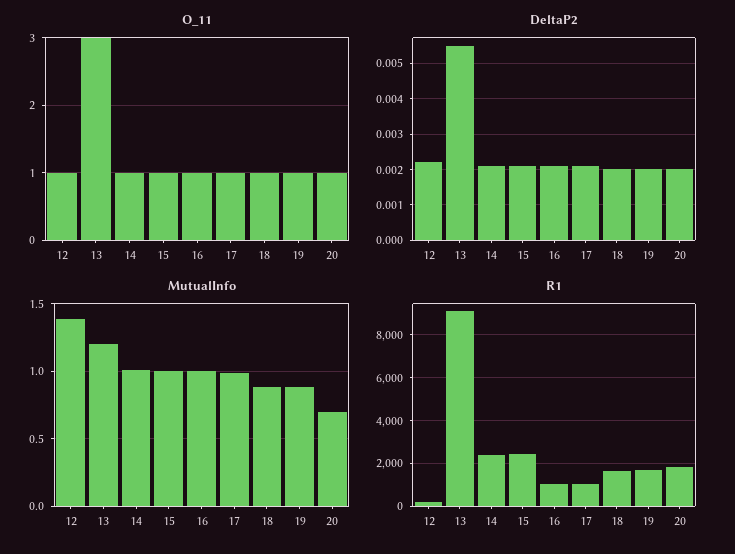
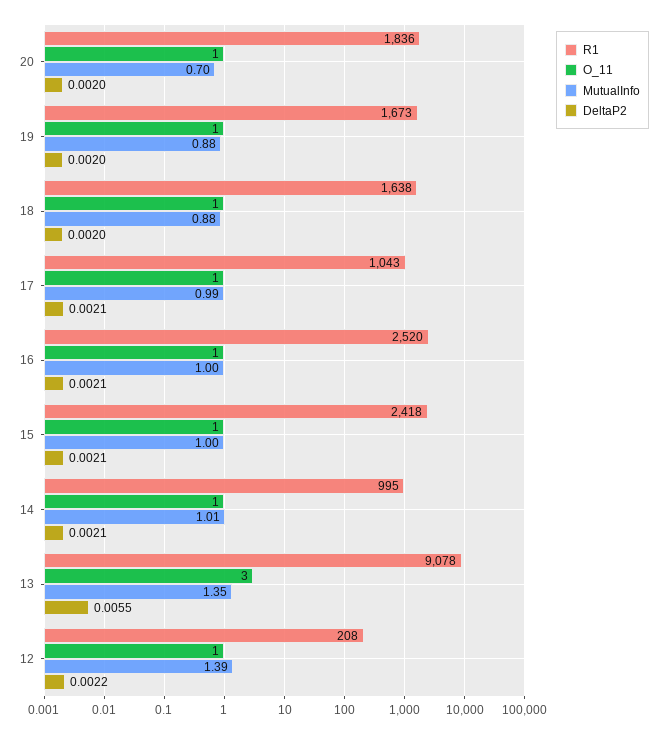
  {
    "O_11": {
      "12": 1,
      "13": 3,
      "14": 1,
      "15": 1,
      "16": 1,
      "17": 1,
      "18": 1,
      "19": 1,
      "20": 1
    },
    "DeltaP2": {
      "12": 0.0022,
      "13": 0.0055,
      "14": 0.0021,
      "15": 0.0021,
      "16": 0.0021,
      "17": 0.0021,
      "18": 0.002,
      "19": 0.002,
      "20": 0.002
    },
    "MutualInfo": {
      "12": 1.39,
-     "13": 1.2,
+     "13": 1.35,
      "14": 1.01,
      "15": 1,
      "16": 1,
      "17": 0.99,
      "18": 0.88,
      "19": 0.88,
      "20": 0.7
    },
    "R1": {
      "12": 208,
      "13": 9078,
-     "14": 2500,
+     "14": 995,
      "15": 2418,
-     "16": 1000,
+     "16": 2520,
      "17": 1043,
      "18": 1638,
      "19": 1673,
      "20": 1836
    }
  }

